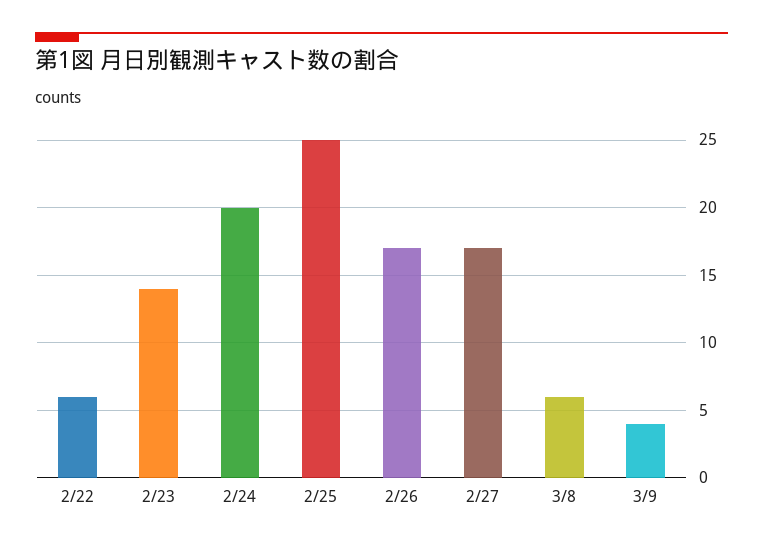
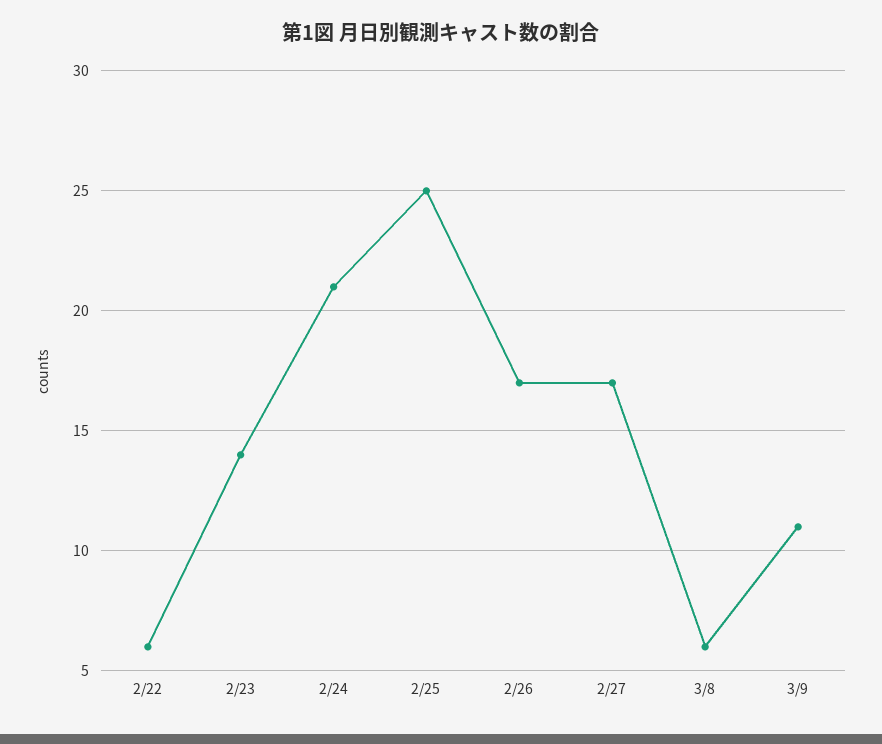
  {
    "2/22": 6,
    "2/23": 14,
-   "2/24": 20,
+   "2/24": 21,
    "2/25": 25,
    "2/26": 17,
    "2/27": 17,
    "3/8": 6,
-   "3/9": 4
+   "3/9": 11
  }

